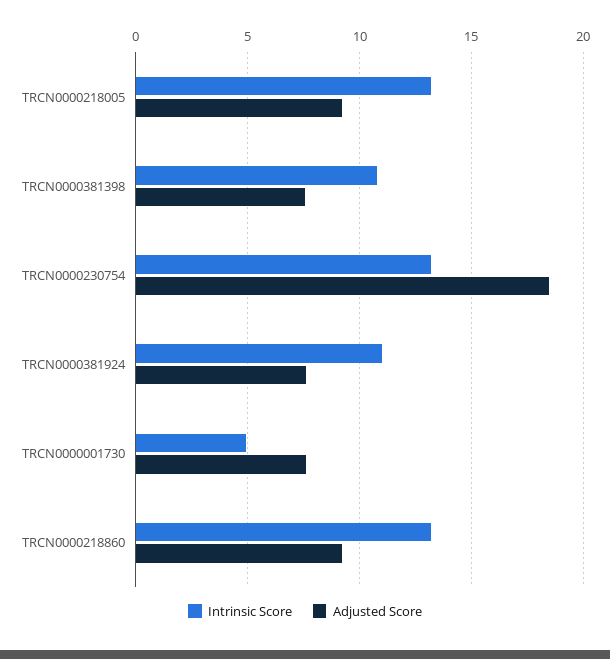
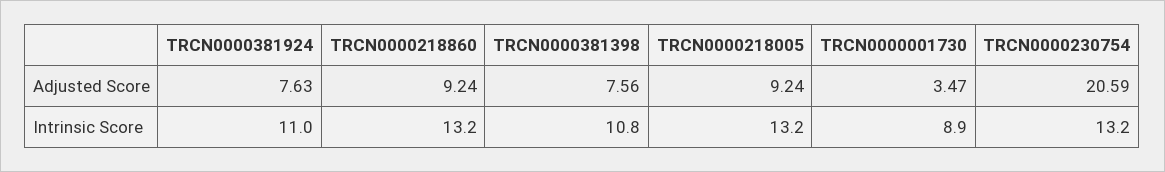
  {
    "Intrinsic Score": {
      "TRCN0000218005": 13.2,
      "TRCN0000381398": 10.8,
      "TRCN0000230754": 13.2,
      "TRCN0000381924": 11,
-     "TRCN0000001730": 5,
+     "TRCN0000001730": 8.9,
      "TRCN0000218860": 13.2
    },
    "Adjusted Score": {
      "TRCN0000218005": 9.24,
      "TRCN0000381398": 7.56,
-     "TRCN0000230754": 18.5,
+     "TRCN0000230754": 20.59,
      "TRCN0000381924": 7.63,
-     "TRCN0000001730": 7.5,
+     "TRCN0000001730": 3.47,
      "TRCN0000218860": 9.24
    }
  }

